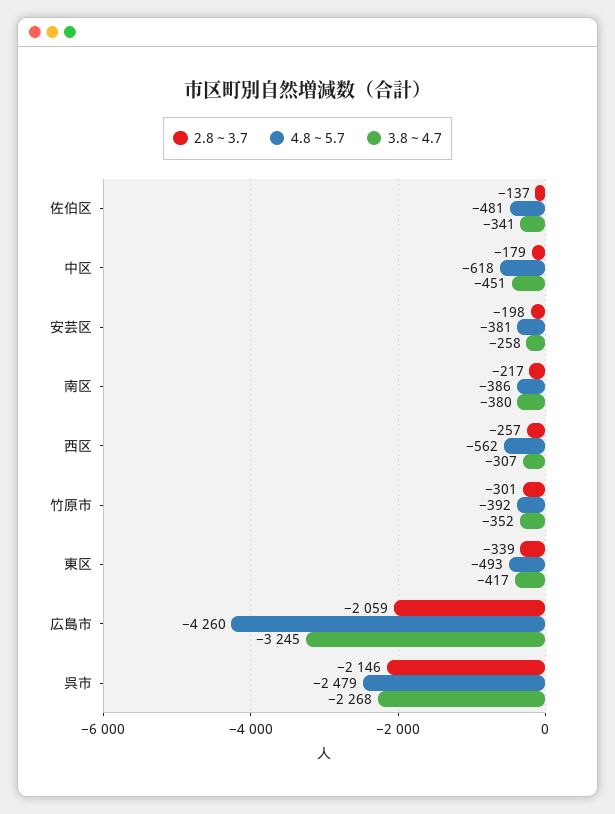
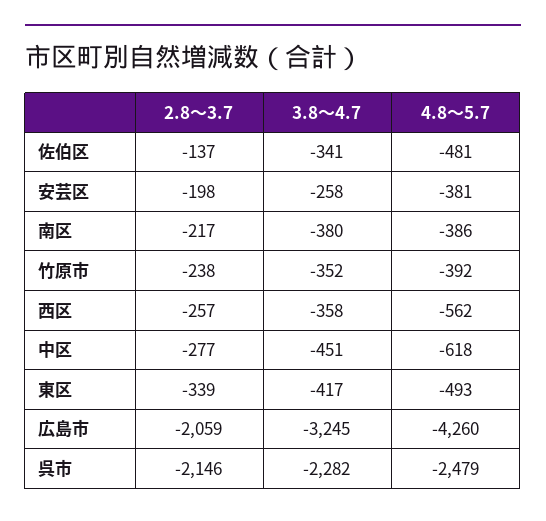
  {
    "2.8～3.7": {
      "佐伯区": -137,
-     "中区": -179,
+     "中区": -277,
      "安芸区": -198,
      "南区": -217,
      "西区": -257,
-     "竹原市": -301,
+     "竹原市": -238,
      "東区": -339,
      "広島市": -2059,
      "呉市": -2146
    },
    "4.8～5.7": {
      "佐伯区": -481,
      "中区": -618,
      "安芸区": -381,
      "南区": -386,
      "西区": -562,
      "竹原市": -392,
      "東区": -493,
      "広島市": -4260,
      "呉市": -2479
    },
    "3.8～4.7": {
      "佐伯区": -341,
      "中区": -451,
      "安芸区": -258,
      "南区": -380,
-     "西区": -307,
+     "西区": -358,
      "竹原市": -352,
      "東区": -417,
      "広島市": -3245,
-     "呉市": -2268
+     "呉市": -2282
    }
  }

